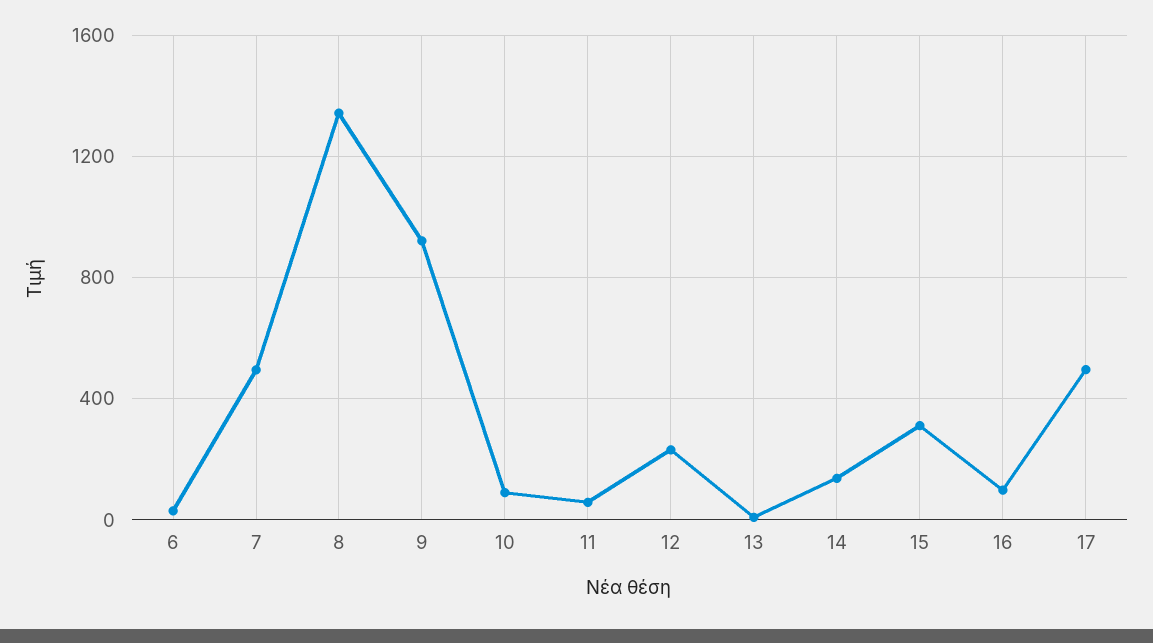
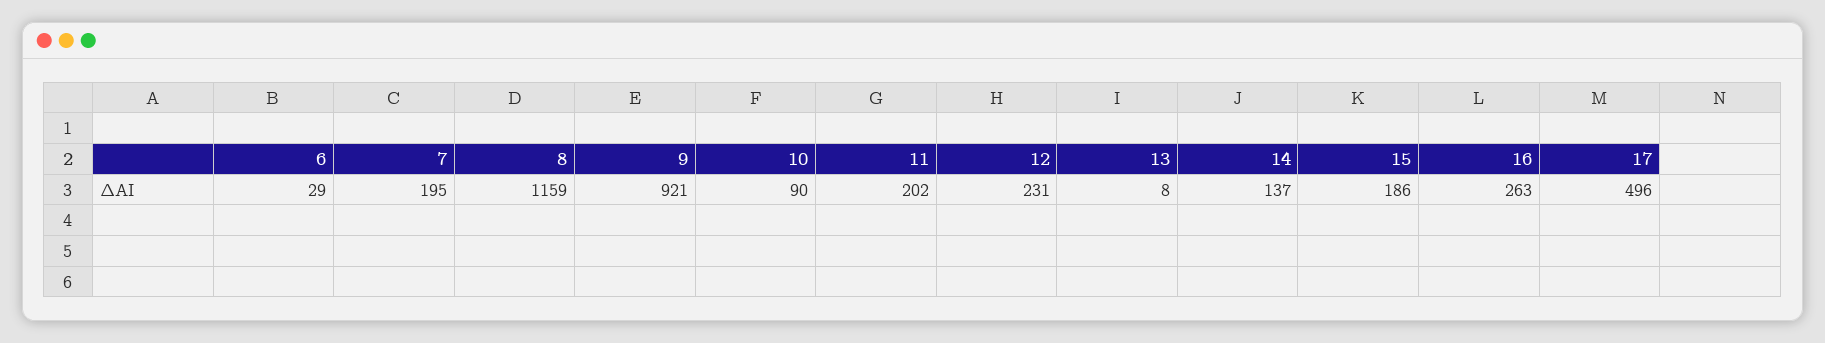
  {
    "6": 29,
-   "7": 500,
+   "7": 195,
-   "8": 1350,
+   "8": 1159,
    "9": 921,
    "10": 90,
-   "11": 50,
+   "11": 202,
    "12": 231,
    "13": 8,
    "14": 137,
-   "15": 300,
+   "15": 186,
-   "16": 100,
+   "16": 263,
    "17": 496
  }

